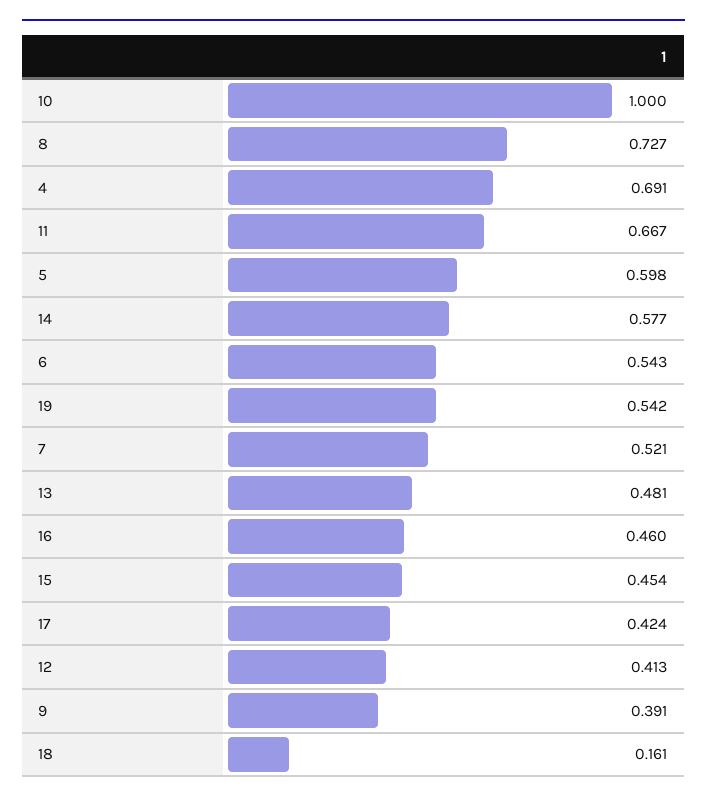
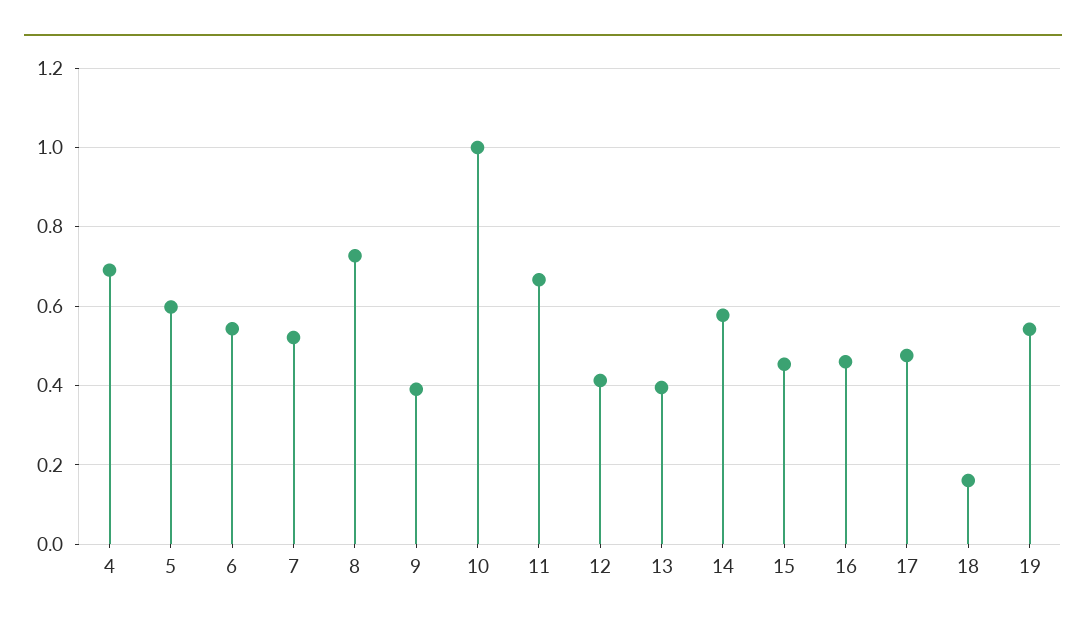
  {
    "10": 1,
    "8": 0.727,
    "4": 0.691,
    "11": 0.667,
    "5": 0.598,
    "14": 0.577,
    "6": 0.543,
    "19": 0.542,
    "7": 0.521,
-   "13": 0.481,
+   "13": 0.4,
    "16": 0.46,
    "15": 0.454,
-   "17": 0.424,
+   "17": 0.48,
    "12": 0.413,
    "9": 0.391,
    "18": 0.161
  }

